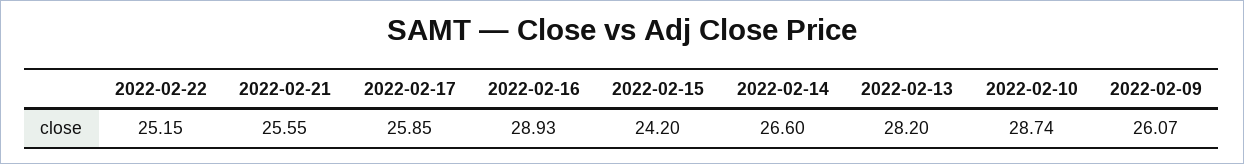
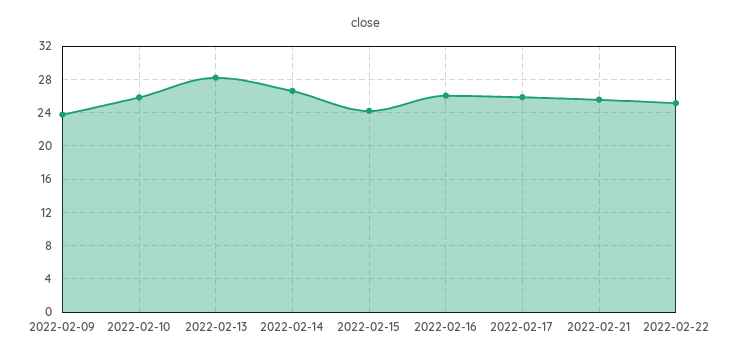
  {
    "2022-02-22": 25.15,
    "2022-02-21": 25.55,
    "2022-02-17": 25.85,
-   "2022-02-16": 28.93,
+   "2022-02-16": 26,
    "2022-02-15": 24.2,
    "2022-02-14": 26.6,
    "2022-02-13": 28.2,
-   "2022-02-10": 28.74,
+   "2022-02-10": 26,
-   "2022-02-09": 26.07
+   "2022-02-09": 24
  }

